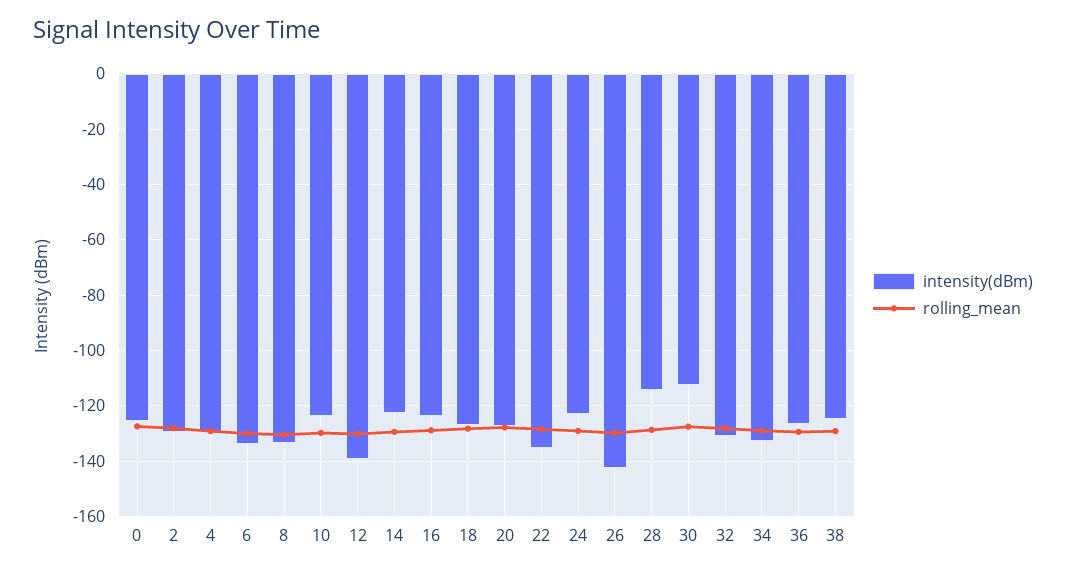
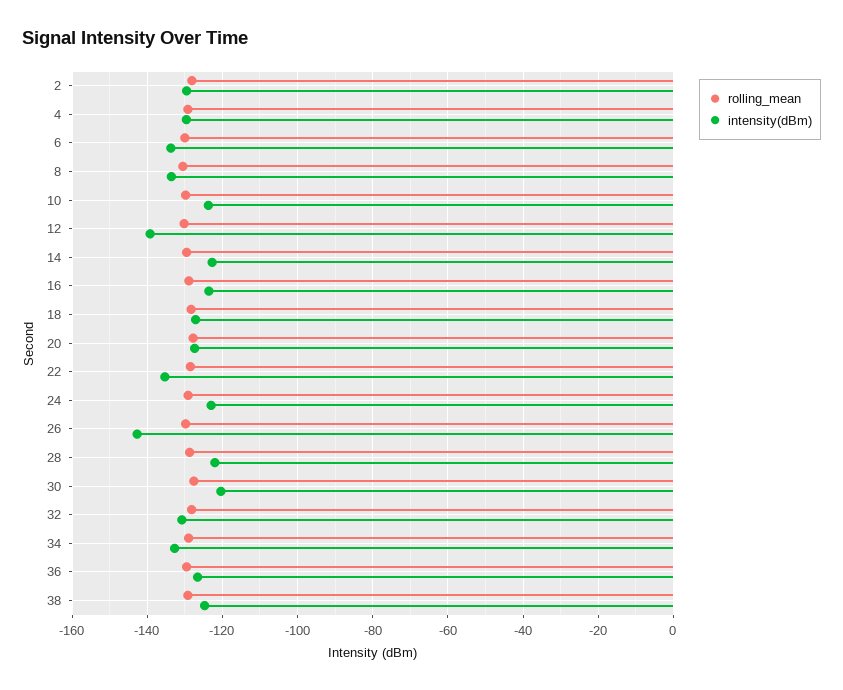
  {
    "intensity(dBm)": {
-     "0": -125,
      "2": -130,
      "4": -130,
      "6": -134,
      "8": -134,
      "10": -124,
      "12": -140,
      "14": -122,
      "16": -124,
      "18": -128,
      "20": -128,
      "22": -136,
      "24": -124,
      "26": -142,
-     "28": -115,
+     "28": -122,
-     "30": -112.5,
+     "30": -120,
      "32": -130,
      "34": -132,
      "36": -126,
      "38": -124
    },
    "rolling_mean": {
-     "0": -127.5,
      "2": -128,
      "4": -130,
      "6": -130,
      "8": -130,
      "10": -130,
      "12": -130,
      "14": -130,
      "16": -128,
      "18": -128,
      "20": -128,
      "22": -128,
      "24": -130,
      "26": -130,
      "28": -128,
      "30": -128,
      "32": -128,
      "34": -130,
      "36": -130,
      "38": -130
    }
  }

